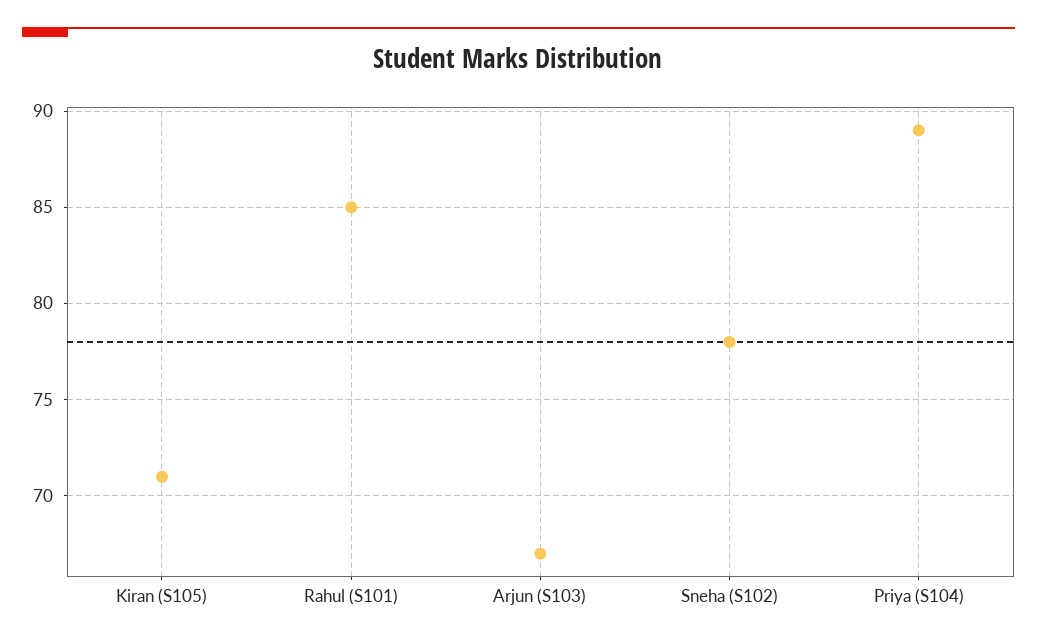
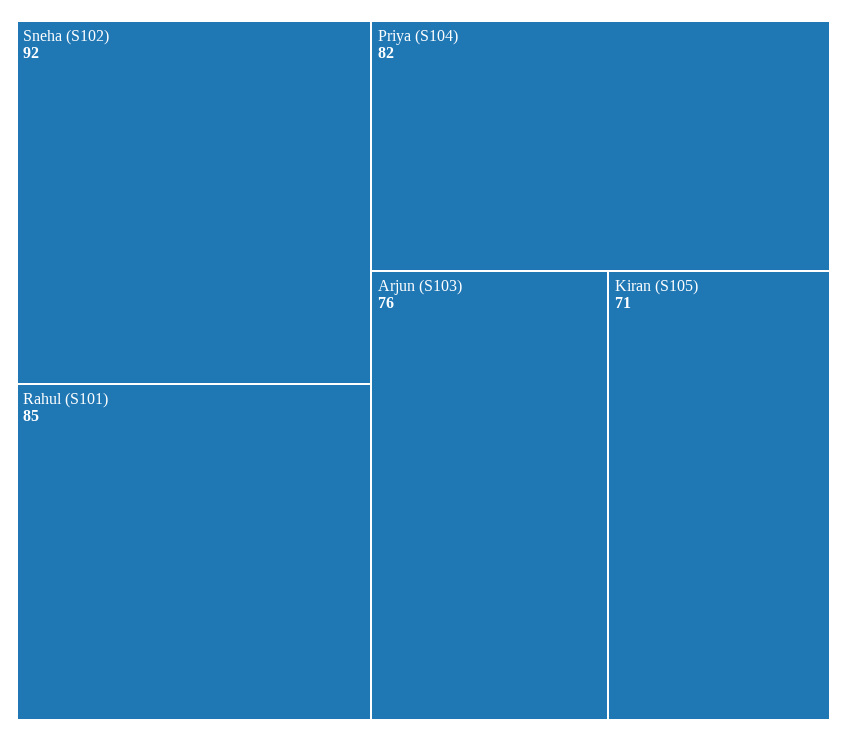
  {
    "Kiran (S105)": 71,
    "Rahul (S101)": 85,
-   "Arjun (S103)": 67,
+   "Arjun (S103)": 76,
-   "Sneha (S102)": 78,
+   "Sneha (S102)": 92,
-   "Priya (S104)": 89
+   "Priya (S104)": 82
  }

